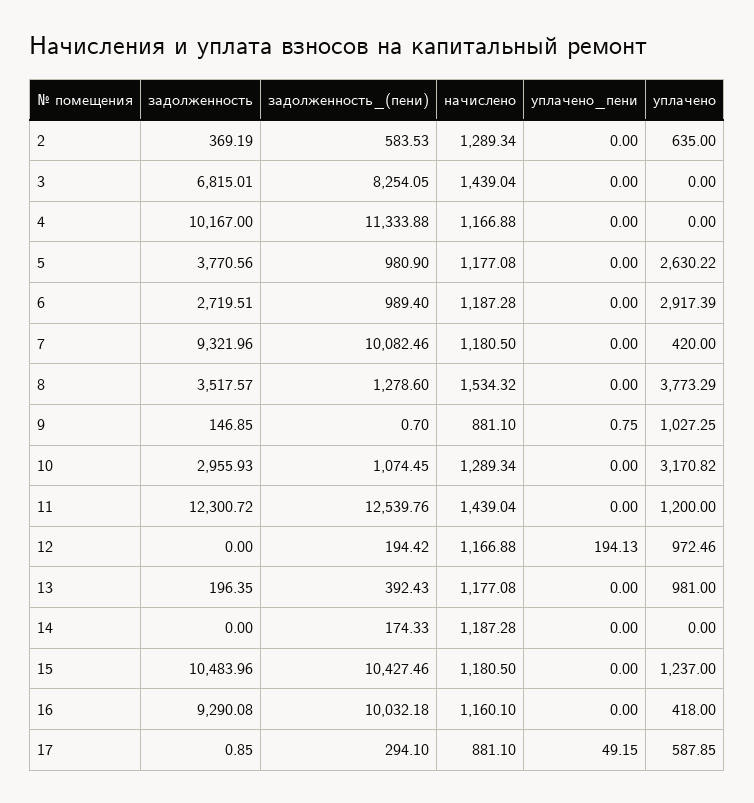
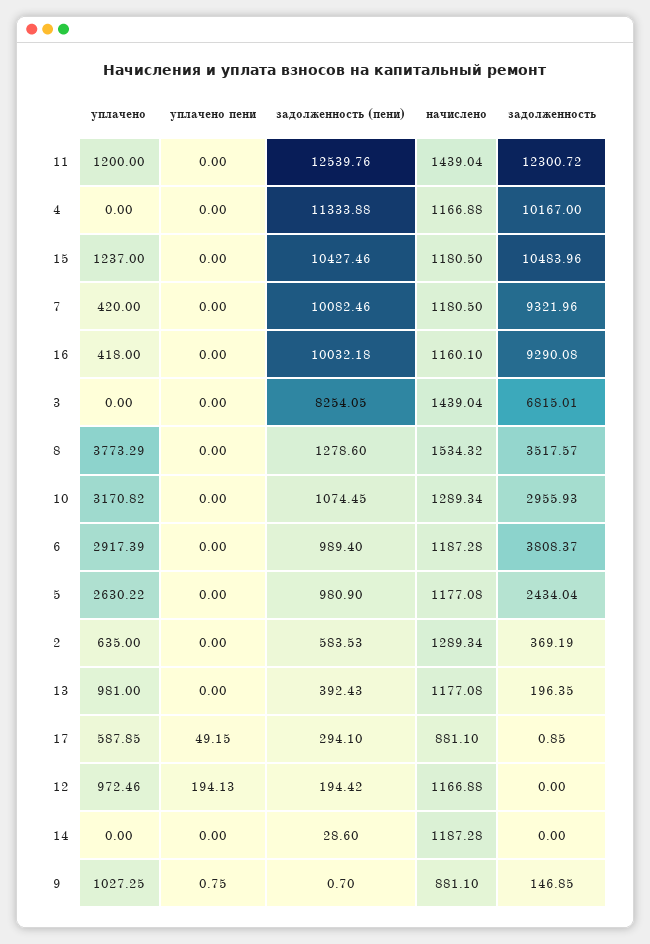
  {
    "задолженность": {
      "2": 369.19,
      "3": 6815.01,
      "4": 10167,
-     "5": 3770.56,
+     "5": 2434.04,
-     "6": 2719.51,
+     "6": 3808.37,
      "7": 9321.96,
      "8": 3517.57,
      "9": 146.85,
      "10": 2955.93,
      "11": 12300.72,
      "12": 0,
      "13": 196.35,
      "14": 0,
      "15": 10483.96,
      "16": 9290.08,
      "17": 0.85
    },
    "задолженность_(пени)": {
      "2": 583.53,
      "3": 8254.05,
      "4": 11333.88,
      "5": 980.9,
      "6": 989.4,
      "7": 10082.46,
      "8": 1278.6,
      "9": 0.7,
      "10": 1074.45,
      "11": 12539.76,
      "12": 194.42,
      "13": 392.43,
-     "14": 174.33,
+     "14": 28.6,
      "15": 10427.46,
      "16": 10032.18,
      "17": 294.1
    },
    "начислено": {
      "2": 1289.34,
      "3": 1439.04,
      "4": 1166.88,
      "5": 1177.08,
      "6": 1187.28,
      "7": 1180.5,
      "8": 1534.32,
      "9": 881.1,
      "10": 1289.34,
      "11": 1439.04,
      "12": 1166.88,
      "13": 1177.08,
      "14": 1187.28,
      "15": 1180.5,
      "16": 1160.1,
      "17": 881.1
    },
    "уплачено_пени": {
      "2": 0,
      "3": 0,
      "4": 0,
      "5": 0,
      "6": 0,
      "7": 0,
      "8": 0,
      "9": 0.75,
      "10": 0,
      "11": 0,
      "12": 194.13,
      "13": 0,
      "14": 0,
      "15": 0,
      "16": 0,
      "17": 49.15
    },
    "уплачено": {
      "2": 635,
      "3": 0,
      "4": 0,
      "5": 2630.22,
      "6": 2917.39,
      "7": 420,
      "8": 3773.29,
      "9": 1027.25,
      "10": 3170.82,
      "11": 1200,
      "12": 972.46,
      "13": 981,
      "14": 0,
      "15": 1237,
      "16": 418,
      "17": 587.85
    }
  }

